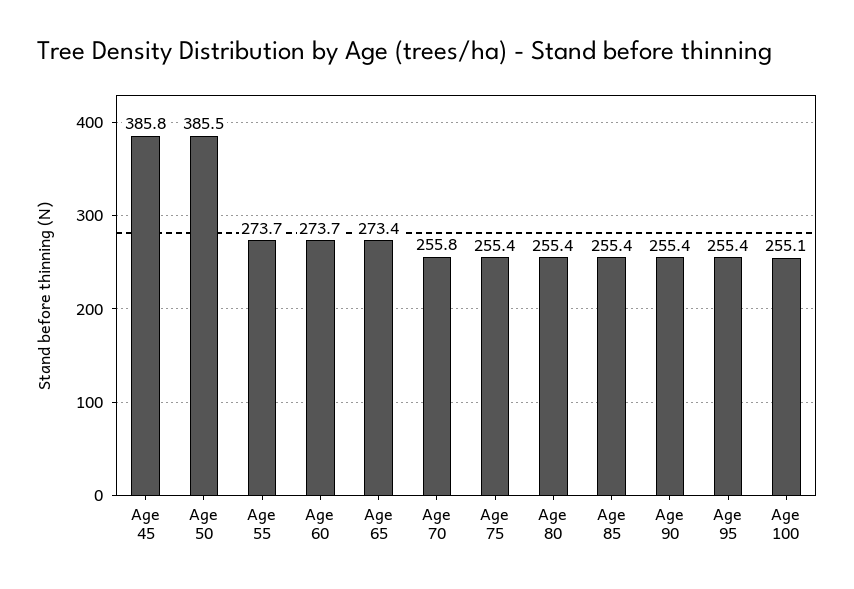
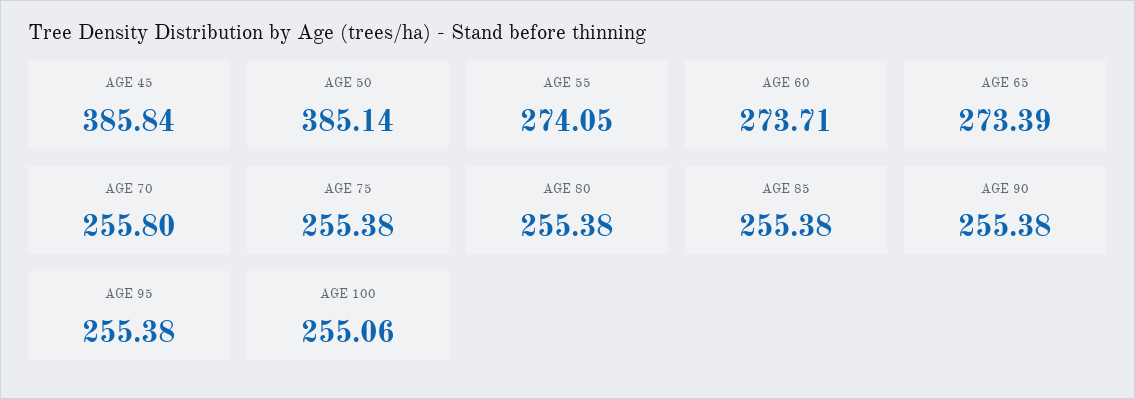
  {
    "Age 45": 385.84,
-   "Age 50": 385.5,
+   "Age 50": 385.14,
-   "Age 55": 273.7,
+   "Age 55": 274.05,
    "Age 60": 273.71,
    "Age 65": 273.39,
    "Age 70": 255.8,
    "Age 75": 255.38,
    "Age 80": 255.38,
    "Age 85": 255.38,
    "Age 90": 255.38,
    "Age 95": 255.38,
    "Age 100": 255.06
  }

